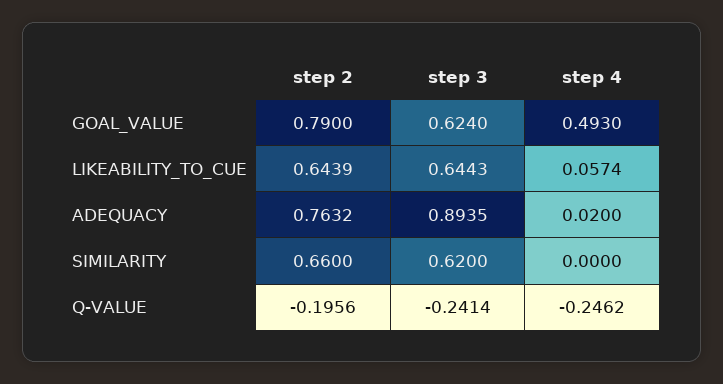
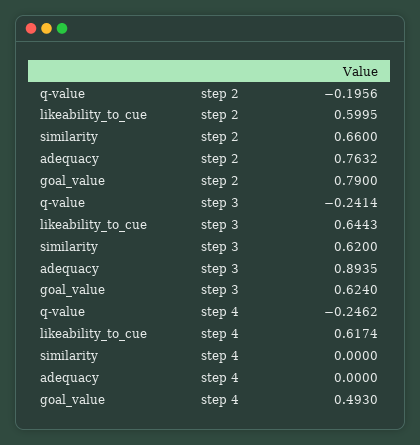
  {
    "step 2": {
      "GOAL_VALUE": 0.79,
-     "LIKEABILITY_TO_CUE": 0.6439,
+     "LIKEABILITY_TO_CUE": 0.5995,
      "ADEQUACY": 0.7632,
      "SIMILARITY": 0.66,
      "Q-VALUE": -0.1956
    },
    "step 3": {
      "GOAL_VALUE": 0.624,
      "LIKEABILITY_TO_CUE": 0.6443,
      "ADEQUACY": 0.8935,
      "SIMILARITY": 0.62,
      "Q-VALUE": -0.2414
    },
    "step 4": {
      "GOAL_VALUE": 0.493,
-     "LIKEABILITY_TO_CUE": 0.0574,
+     "LIKEABILITY_TO_CUE": 0.6174,
-     "ADEQUACY": 0.02,
+     "ADEQUACY": 0,
      "SIMILARITY": 0,
      "Q-VALUE": -0.2462
    }
  }

